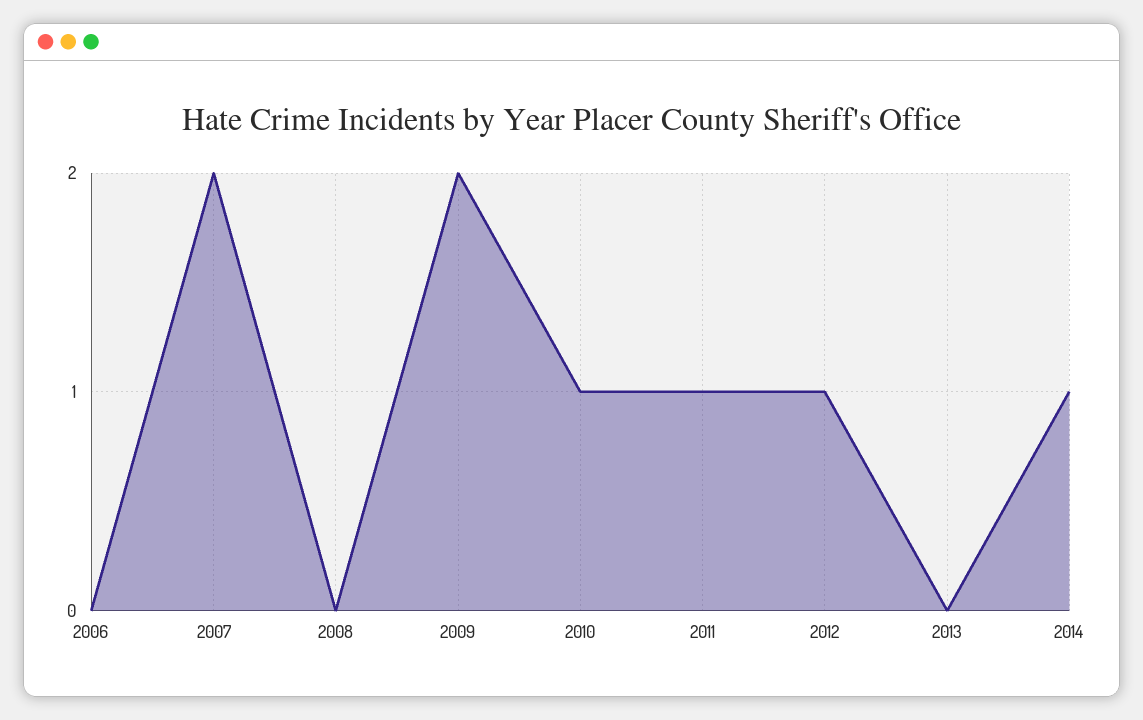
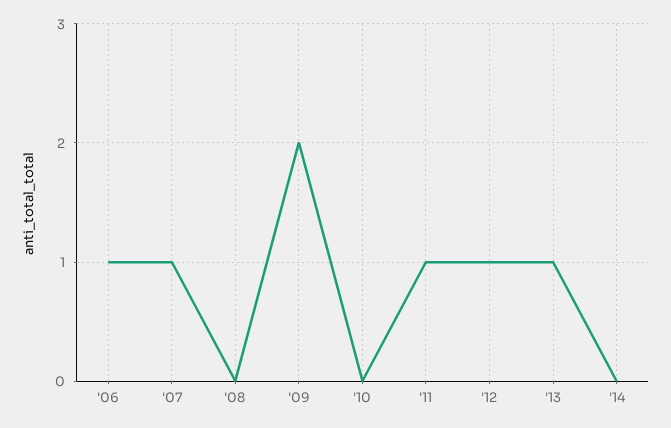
  {
-   "2006": 0,
+   "2006": 1,
-   "2007": 2,
+   "2007": 1,
    "2008": 0,
    "2009": 2,
-   "2010": 1,
+   "2010": 0,
    "2011": 1,
    "2012": 1,
-   "2013": 0,
+   "2013": 1,
-   "2014": 1
+   "2014": 0
  }

